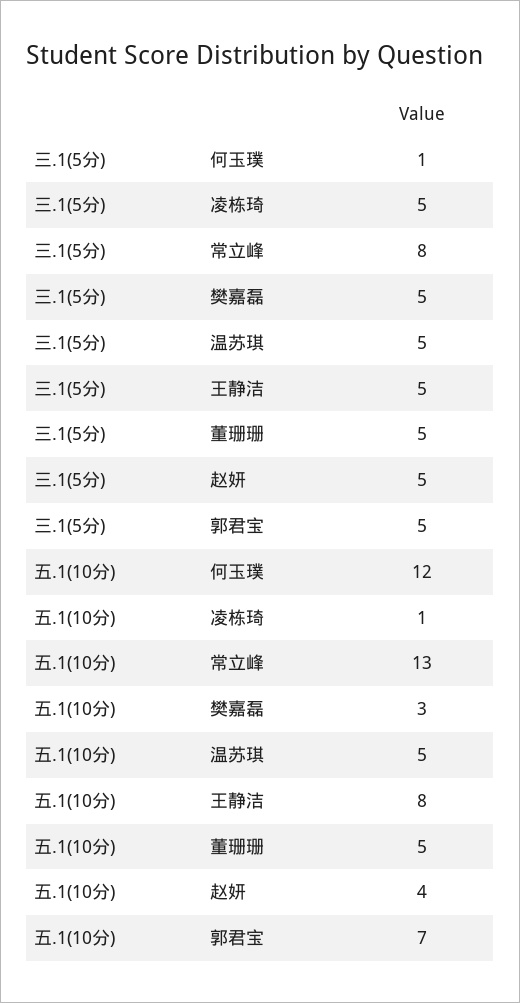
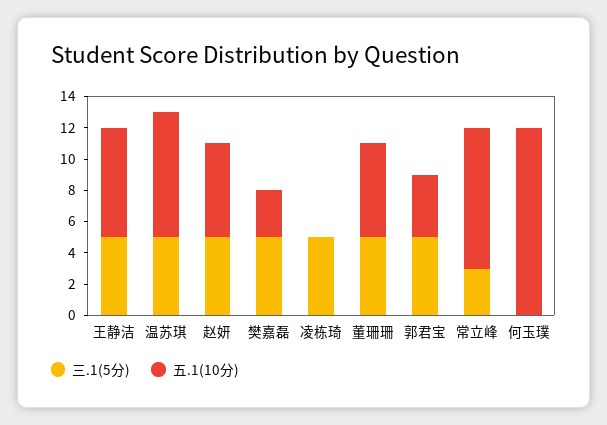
  {
    "三.1(5分)": {
-     "何玉璞": 1,
+     "何玉璞": 0,
      "凌栋琦": 5,
-     "常立峰": 8,
+     "常立峰": 3,
      "樊嘉磊": 5,
      "温苏琪": 5,
      "王静洁": 5,
      "董珊珊": 5,
      "赵妍": 5,
      "郭君宝": 5
    },
    "五.1(10分)": {
      "何玉璞": 12,
-     "凌栋琦": 1,
+     "凌栋琦": 0,
-     "常立峰": 13,
+     "常立峰": 9,
      "樊嘉磊": 3,
-     "温苏琪": 5,
+     "温苏琪": 8,
-     "王静洁": 8,
+     "王静洁": 7,
-     "董珊珊": 5,
+     "董珊珊": 6,
-     "赵妍": 4,
+     "赵妍": 6,
-     "郭君宝": 7
+     "郭君宝": 4
    }
  }

